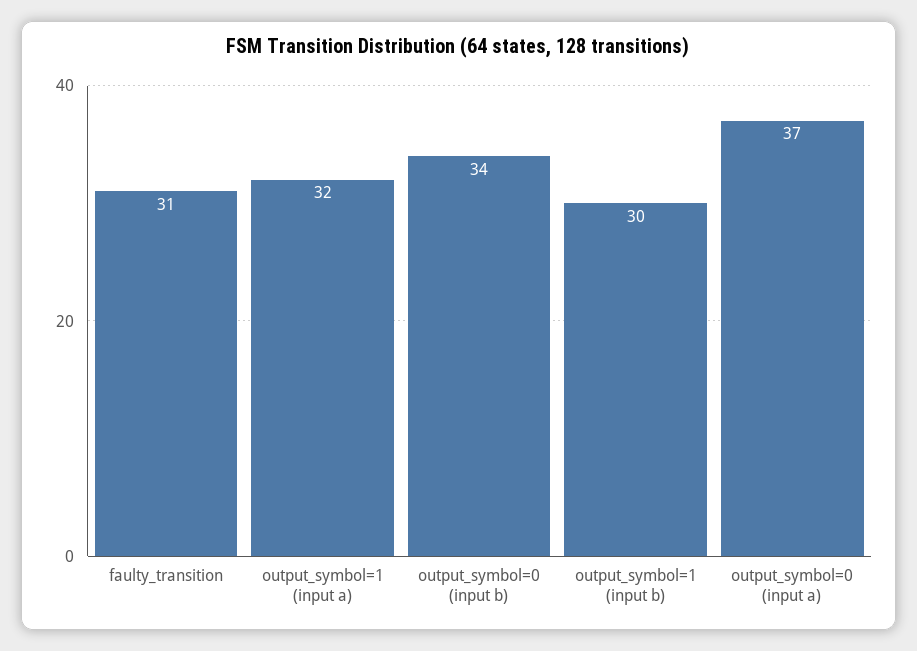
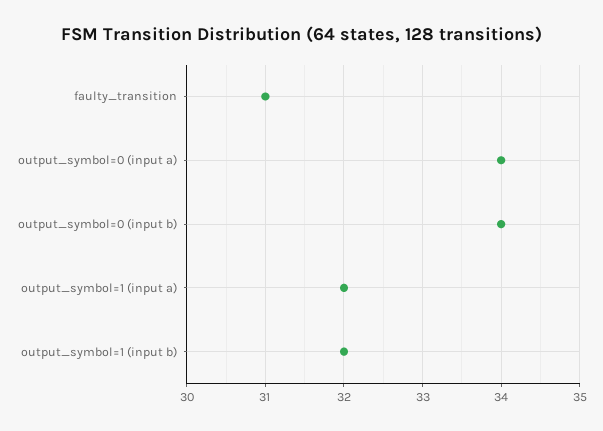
  {
    "faulty_transition": 31,
    "output_symbol=1 (input a)": 32,
    "output_symbol=0 (input b)": 34,
-   "output_symbol=1 (input b)": 30,
+   "output_symbol=1 (input b)": 32,
-   "output_symbol=0 (input a)": 37
+   "output_symbol=0 (input a)": 34
  }

